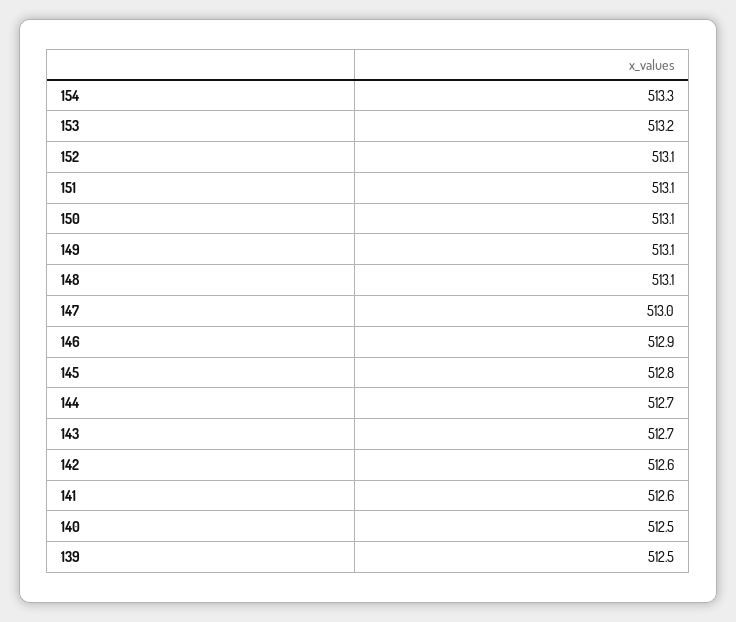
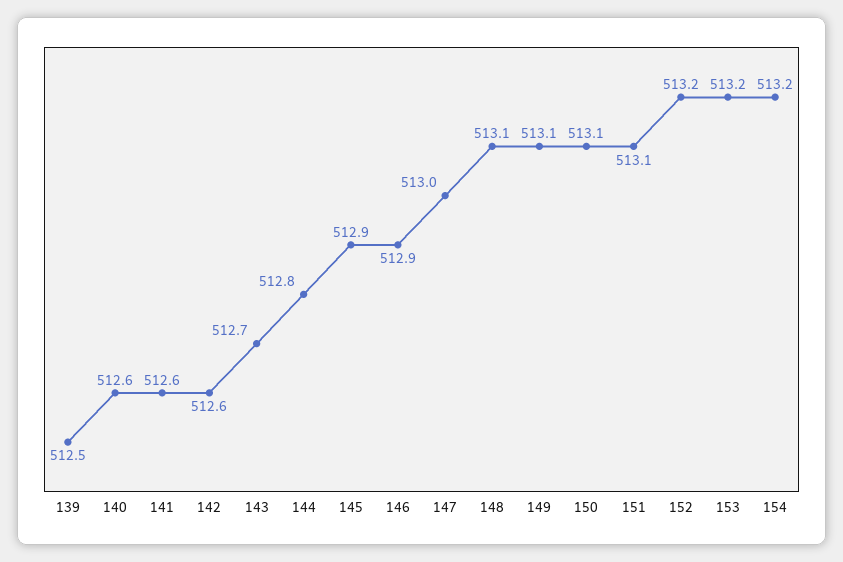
  {
-   "154": 513.3,
+   "154": 513.2,
    "153": 513.2,
-   "152": 513.1,
+   "152": 513.2,
    "151": 513.1,
    "150": 513.1,
    "149": 513.1,
    "148": 513.1,
    "147": 513,
    "146": 512.9,
-   "145": 512.8,
+   "145": 512.9,
-   "144": 512.7,
+   "144": 512.8,
    "143": 512.7,
    "142": 512.6,
    "141": 512.6,
-   "140": 512.5,
+   "140": 512.6,
    "139": 512.5
  }

